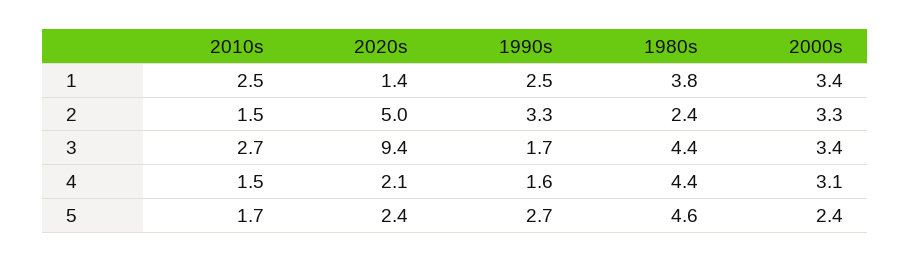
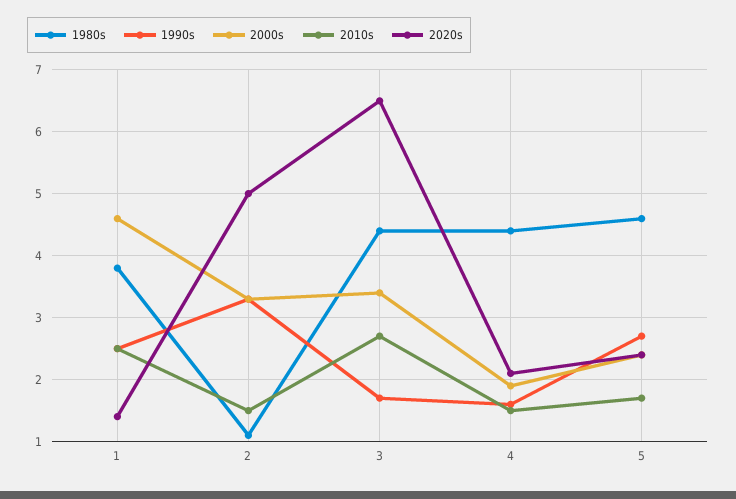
  {
    "2010s": {
      "1": 2.5,
      "2": 1.5,
      "3": 2.7,
      "4": 1.5,
      "5": 1.7
    },
    "2020s": {
      "1": 1.4,
      "2": 5,
-     "3": 9.4,
+     "3": 6.5,
      "4": 2.1,
      "5": 2.4
    },
    "1990s": {
      "1": 2.5,
      "2": 3.3,
      "3": 1.7,
      "4": 1.6,
      "5": 2.7
    },
    "1980s": {
      "1": 3.8,
-     "2": 2.4,
+     "2": 1.1,
      "3": 4.4,
      "4": 4.4,
      "5": 4.6
    },
    "2000s": {
-     "1": 3.4,
+     "1": 4.6,
      "2": 3.3,
      "3": 3.4,
-     "4": 3.1,
+     "4": 1.9,
      "5": 2.4
    }
  }

